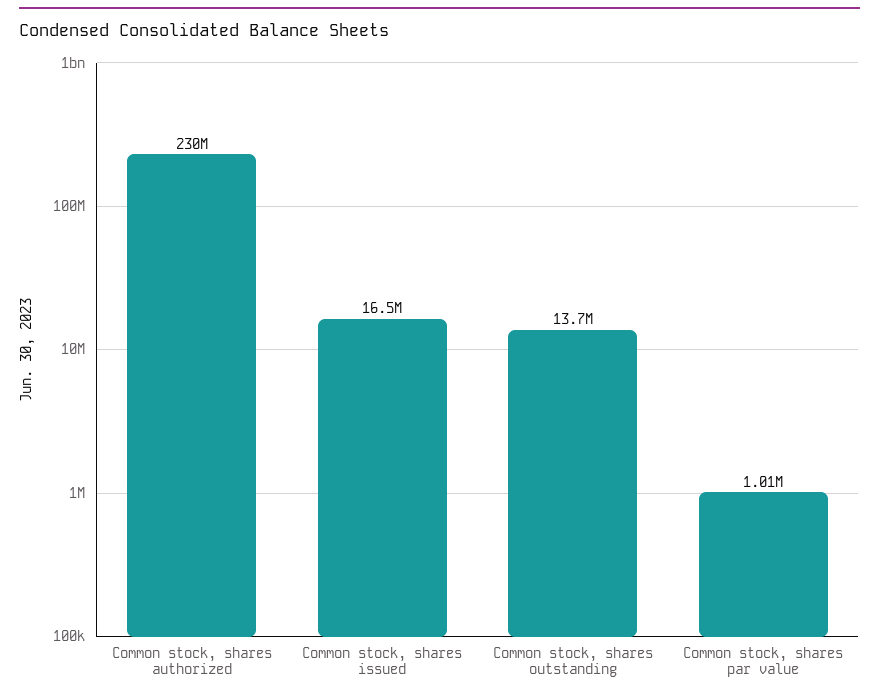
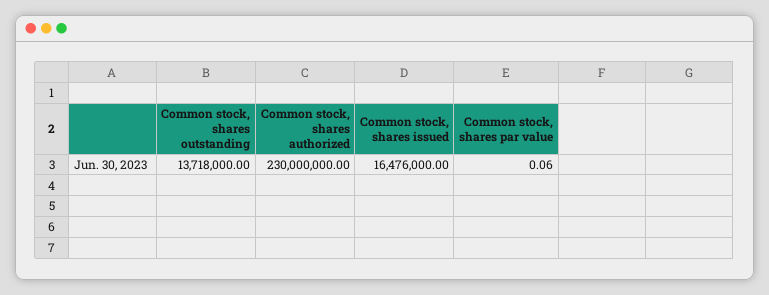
  {
    "Common stock, shares authorized": 230000000,
    "Common stock, shares issued": 16476000,
    "Common stock, shares outstanding": 13718000,
-   "Common stock, shares par value": 1010000
+   "Common stock, shares par value": 0.06
  }

